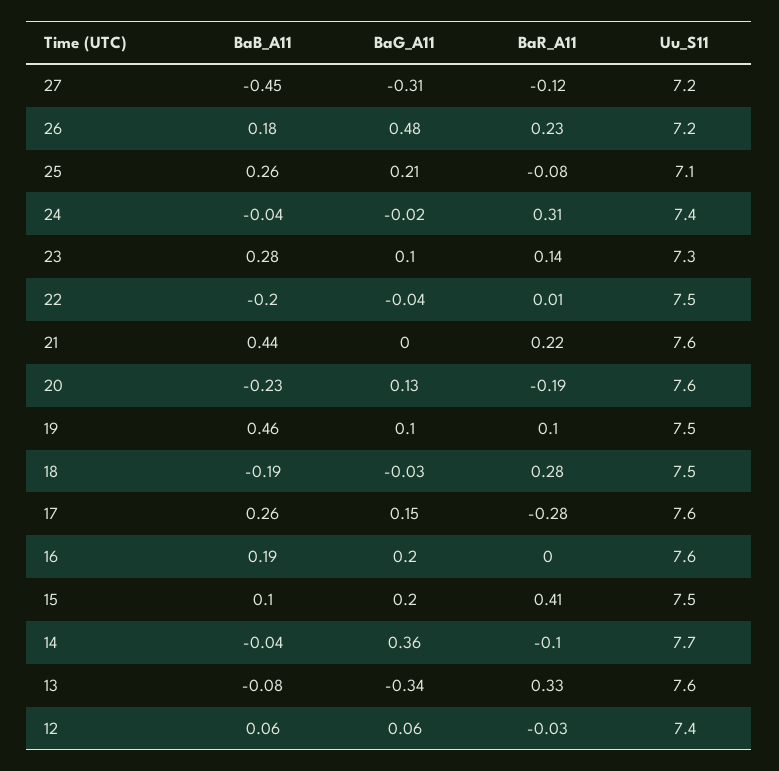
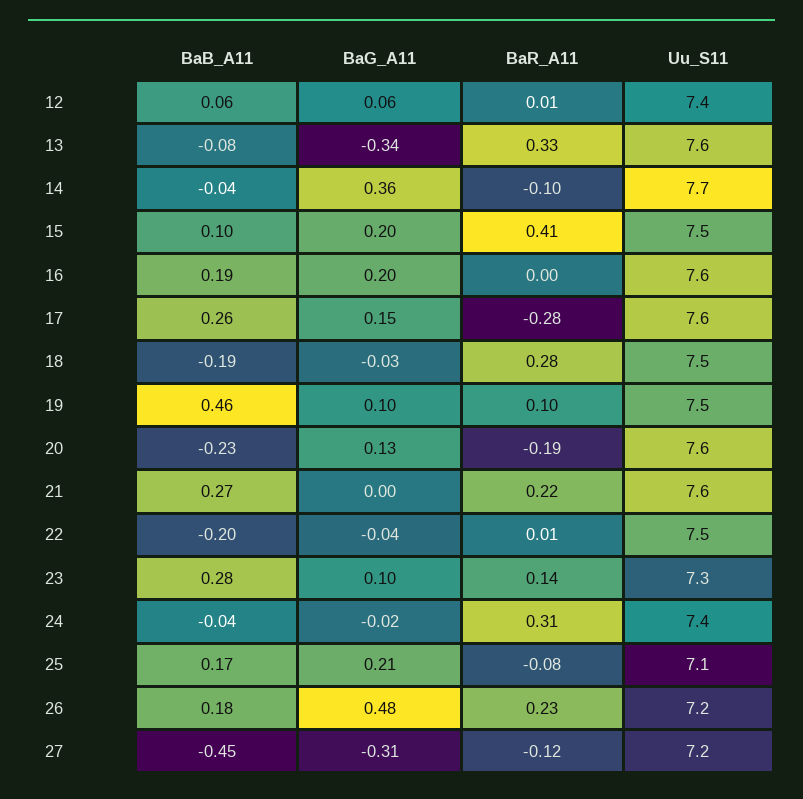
  {
    "BaB_A11": {
      "27": -0.45,
      "26": 0.18,
-     "25": 0.26,
+     "25": 0.17,
      "24": -0.04,
      "23": 0.28,
      "22": -0.2,
-     "21": 0.44,
+     "21": 0.27,
      "20": -0.23,
      "19": 0.46,
      "18": -0.19,
      "17": 0.26,
      "16": 0.19,
      "15": 0.1,
      "14": -0.04,
      "13": -0.08,
      "12": 0.06
    },
    "BaG_A11": {
      "27": -0.31,
      "26": 0.48,
      "25": 0.21,
      "24": -0.02,
      "23": 0.1,
      "22": -0.04,
      "21": 0,
      "20": 0.13,
      "19": 0.1,
      "18": -0.03,
      "17": 0.15,
      "16": 0.2,
      "15": 0.2,
      "14": 0.36,
      "13": -0.34,
      "12": 0.06
    },
    "BaR_A11": {
      "27": -0.12,
      "26": 0.23,
      "25": -0.08,
      "24": 0.31,
      "23": 0.14,
      "22": 0.01,
      "21": 0.22,
      "20": -0.19,
      "19": 0.1,
      "18": 0.28,
      "17": -0.28,
      "16": 0,
      "15": 0.41,
      "14": -0.1,
      "13": 0.33,
-     "12": -0.03
+     "12": 0.01
    },
    "Uu_S11": {
      "27": 7.2,
      "26": 7.2,
      "25": 7.1,
      "24": 7.4,
      "23": 7.3,
      "22": 7.5,
      "21": 7.6,
      "20": 7.6,
      "19": 7.5,
      "18": 7.5,
      "17": 7.6,
      "16": 7.6,
      "15": 7.5,
      "14": 7.7,
      "13": 7.6,
      "12": 7.4
    }
  }

